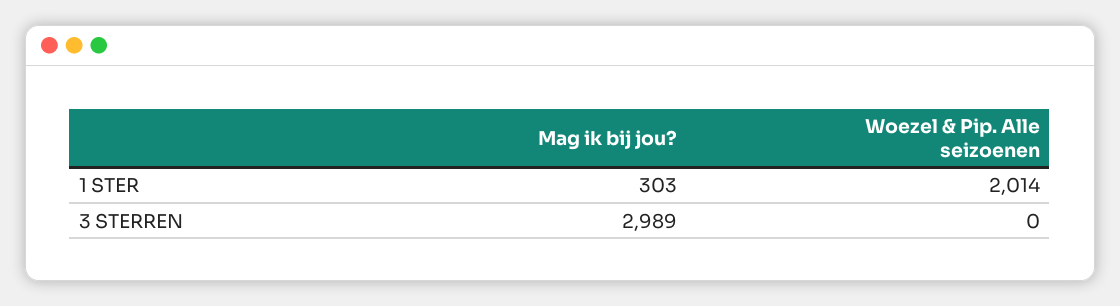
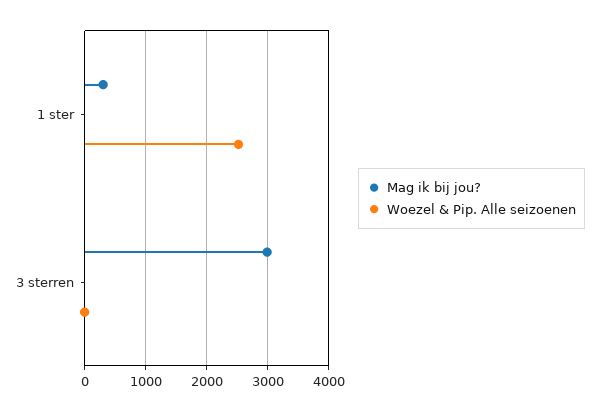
  {
    "Mag ik bij jou?": {
      "1 STER": 303,
      "3 STERREN": 2989
    },
    "Woezel & Pip. Alle seizoenen": {
-     "1 STER": 2014,
+     "1 STER": 2500,
      "3 STERREN": 0
    }
  }

